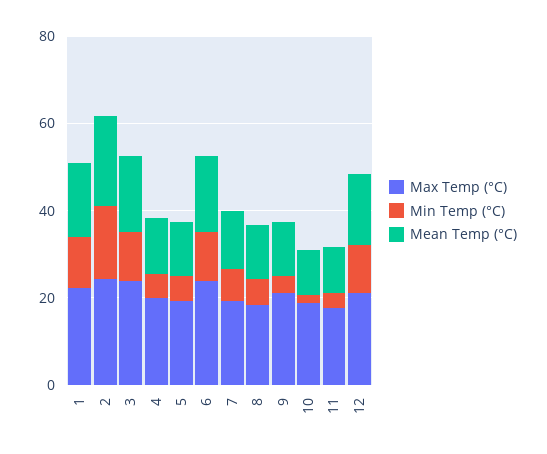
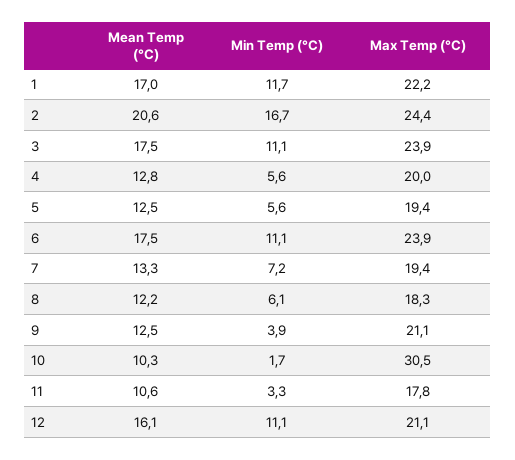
  {
    "Max Temp (°C)": {
      "1": 22.2,
      "2": 24.4,
      "3": 23.9,
      "4": 20,
      "5": 19.4,
      "6": 23.9,
      "7": 19.4,
      "8": 18.3,
      "9": 21.1,
-     "10": 20,
+     "10": 30.5,
      "11": 17.8,
      "12": 21.1
    },
    "Min Temp (°C)": {
      "1": 11.7,
      "2": 16.7,
      "3": 11.1,
      "4": 5.6,
      "5": 5.6,
      "6": 11.1,
      "7": 7.2,
      "8": 6.1,
      "9": 3.9,
      "10": 1.7,
      "11": 3.3,
      "12": 11.1
    },
    "Mean Temp (°C)": {
      "1": 17,
      "2": 20.6,
      "3": 17.5,
      "4": 12.8,
      "5": 12.5,
      "6": 17.5,
      "7": 13.3,
      "8": 12.2,
      "9": 12.5,
      "10": 10.3,
      "11": 10.6,
      "12": 16.1
    }
  }

